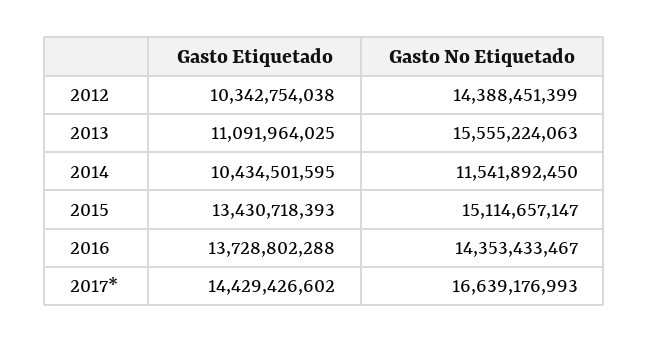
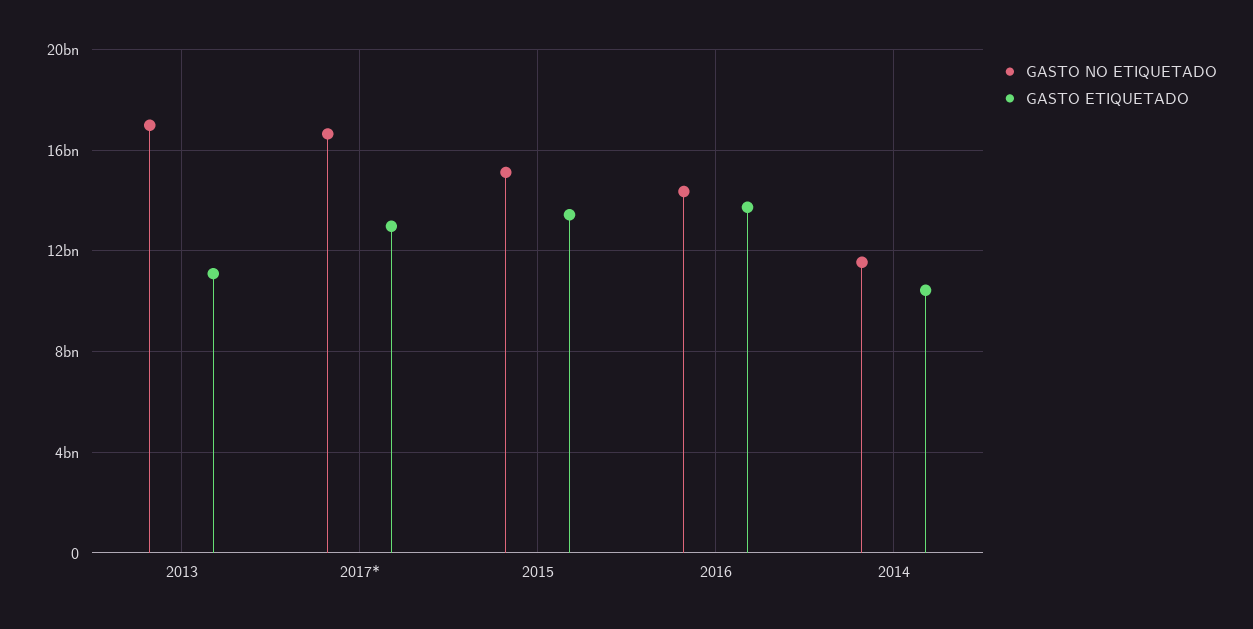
  {
    "Gasto Etiquetado": {
-     "2012": 10342754038,
      "2013": 11091964025,
      "2014": 10434501595,
      "2015": 13430718393,
      "2016": 13728802288,
-     "2017*": 14429426602
+     "2017*": 13000000000
    },
    "Gasto No Etiquetado": {
-     "2012": 14388451399,
-     "2013": 15555224063,
+     "2013": 17000000000,
      "2014": 11541892450,
      "2015": 15114657147,
      "2016": 14353433467,
      "2017*": 16639176993
    }
  }

